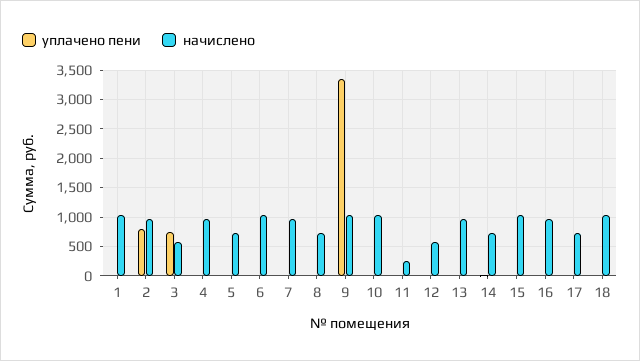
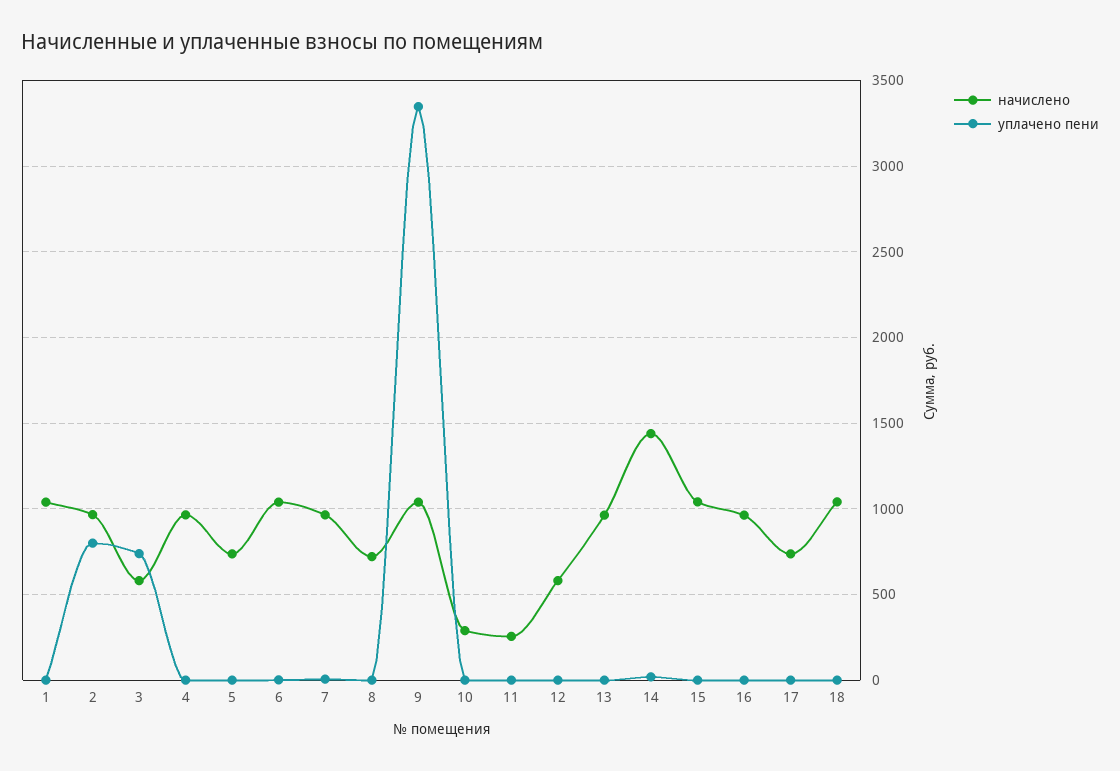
  {
    "уплачено пени": {
      "1": 0,
      "2": 800,
      "3": 750,
      "4": 0,
      "5": 0,
      "6": 0,
      "7": 0,
      "8": 0,
      "9": 3350,
      "10": 0,
      "11": 0,
      "12": 0,
      "13": 0,
      "14": 0,
      "15": 0,
      "16": 0,
      "17": 0,
      "18": 0
    },
    "начислено": {
      "1": 1050,
      "2": 950,
      "3": 600,
      "4": 950,
      "5": 750,
      "6": 1050,
      "7": 950,
      "8": 700,
      "9": 1050,
-     "10": 1000,
+     "10": 300,
      "11": 250,
      "12": 600,
      "13": 950,
-     "14": 750,
+     "14": 1450,
      "15": 1050,
      "16": 950,
      "17": 750,
      "18": 1050
    }
  }

